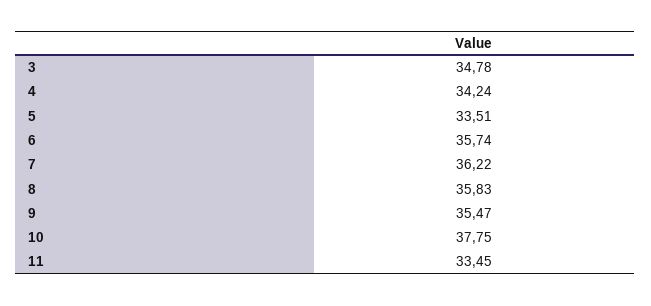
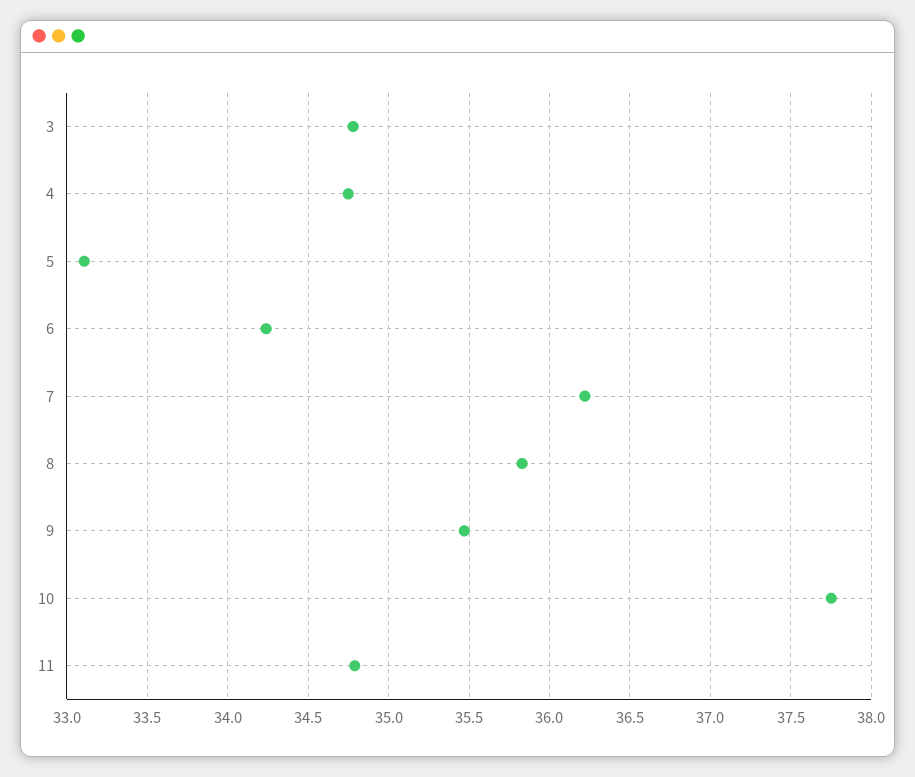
  {
    "3": 34.78,
-   "4": 34.24,
+   "4": 34.75,
-   "5": 33.51,
+   "5": 33.1,
-   "6": 35.74,
+   "6": 34.25,
    "7": 36.22,
    "8": 35.83,
    "9": 35.47,
    "10": 37.75,
-   "11": 33.45
+   "11": 34.8
  }

